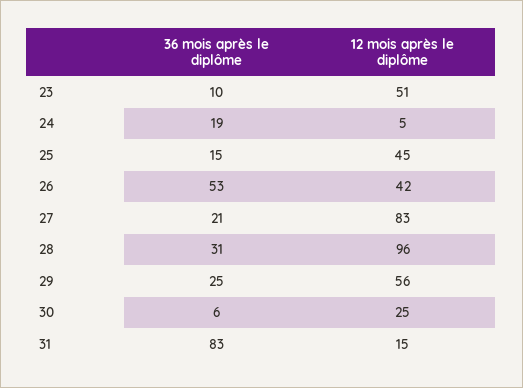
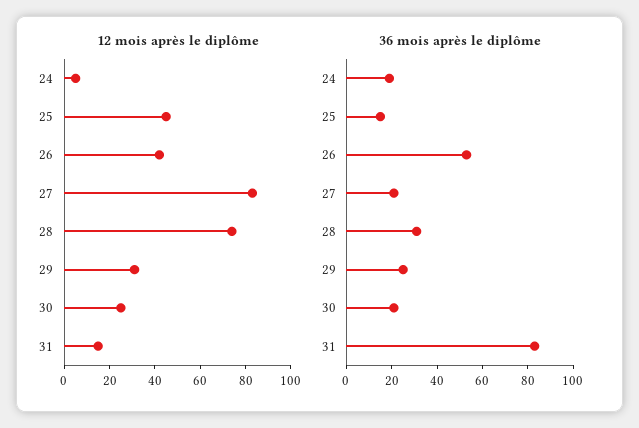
  {
    "36 mois après le diplôme": {
-     "23": 10,
      "24": 19,
      "25": 15,
      "26": 53,
      "27": 21,
      "28": 31,
      "29": 25,
-     "30": 6,
+     "30": 20,
      "31": 83
    },
    "12 mois après le diplôme": {
-     "23": 51,
      "24": 5,
      "25": 45,
      "26": 42,
      "27": 83,
-     "28": 96,
+     "28": 75,
-     "29": 56,
+     "29": 30,
      "30": 25,
      "31": 15
    }
  }

